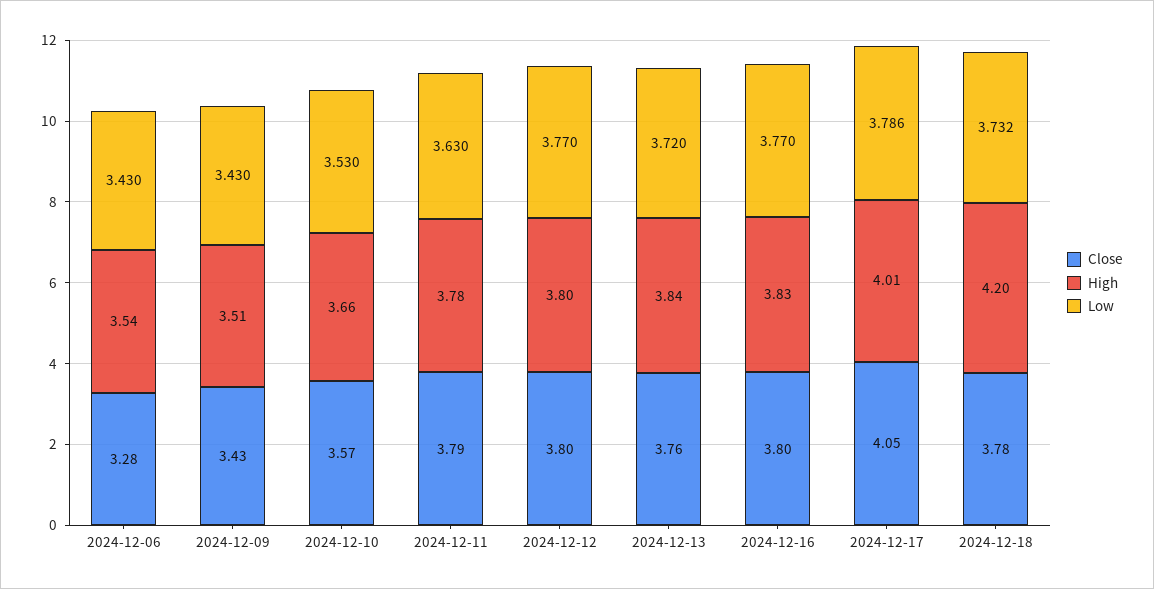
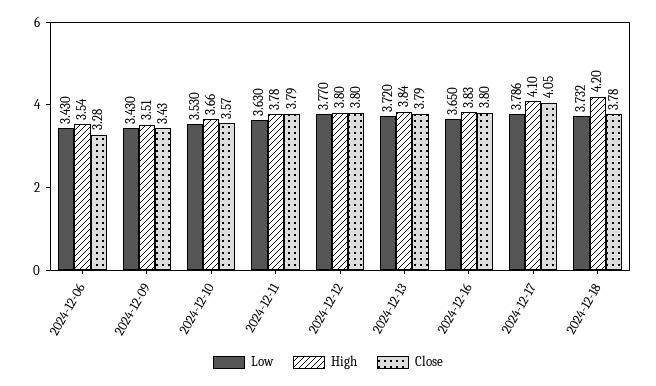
  {
    "Close": {
      "2024-12-06": 3.28,
      "2024-12-09": 3.43,
      "2024-12-10": 3.57,
      "2024-12-11": 3.79,
      "2024-12-12": 3.8,
-     "2024-12-13": 3.76,
+     "2024-12-13": 3.79,
      "2024-12-16": 3.8,
      "2024-12-17": 4.05,
      "2024-12-18": 3.78
    },
    "High": {
      "2024-12-06": 3.54,
      "2024-12-09": 3.51,
      "2024-12-10": 3.66,
      "2024-12-11": 3.78,
      "2024-12-12": 3.8,
      "2024-12-13": 3.84,
      "2024-12-16": 3.83,
-     "2024-12-17": 4.01,
+     "2024-12-17": 4.1,
      "2024-12-18": 4.2
    },
    "Low": {
      "2024-12-06": 3.43,
      "2024-12-09": 3.43,
      "2024-12-10": 3.53,
      "2024-12-11": 3.63,
      "2024-12-12": 3.77,
      "2024-12-13": 3.72,
-     "2024-12-16": 3.77,
+     "2024-12-16": 3.65,
      "2024-12-17": 3.786,
      "2024-12-18": 3.732
    }
  }

